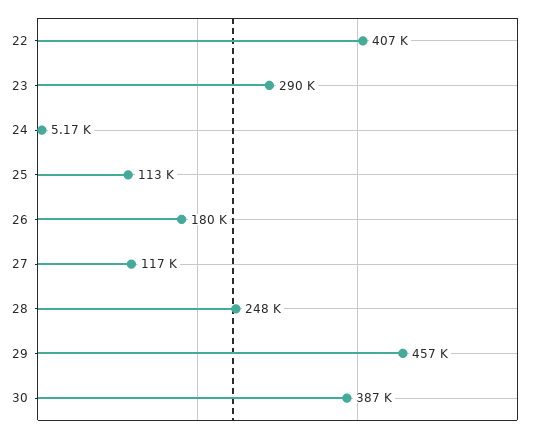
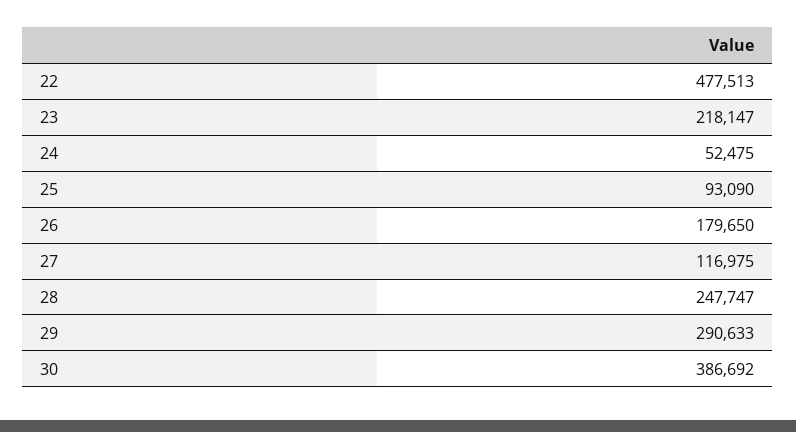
  {
-   "22": 407000,
+   "22": 477513,
-   "23": 290000,
+   "23": 218147,
-   "24": 5170,
+   "24": 52475,
-   "25": 113000,
+   "25": 93090,
    "26": 179650,
    "27": 116975,
    "28": 247747,
-   "29": 457000,
+   "29": 290633,
    "30": 386692
  }

